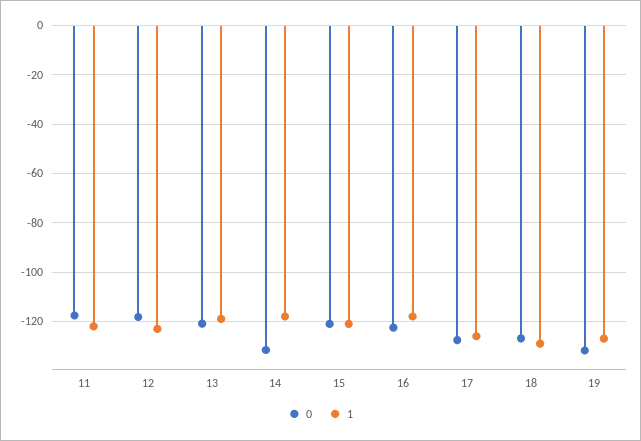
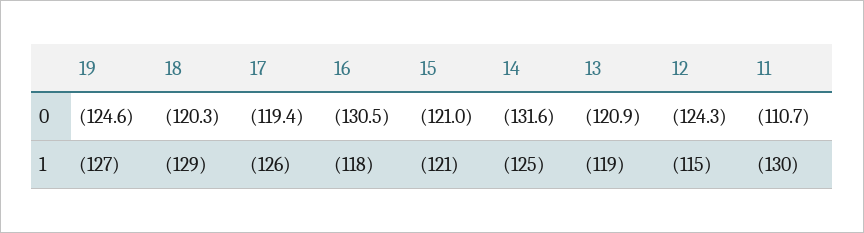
  {
    "0": {
-     "11": -117.5,
+     "11": -110.7,
-     "12": -117.5,
+     "12": -124.3,
      "13": -120.9,
      "14": -131.6,
      "15": -121,
-     "16": -122.5,
+     "16": -130.5,
-     "17": -127.5,
+     "17": -119.4,
-     "18": -127.5,
+     "18": -120.3,
-     "19": -132.5
+     "19": -124.6
    },
    "1": {
-     "11": -122.5,
+     "11": -130,
-     "12": -122.5,
+     "12": -115,
      "13": -119,
-     "14": -117.5,
+     "14": -125,
      "15": -121,
      "16": -118,
      "17": -126,
      "18": -129,
      "19": -127
    }
  }

